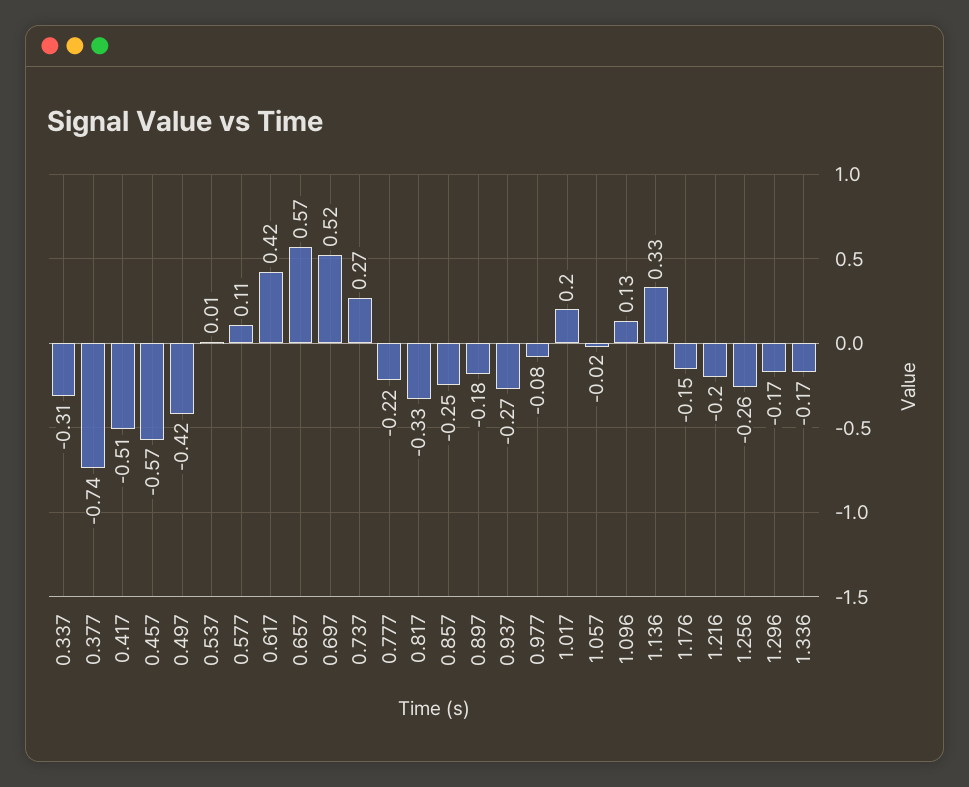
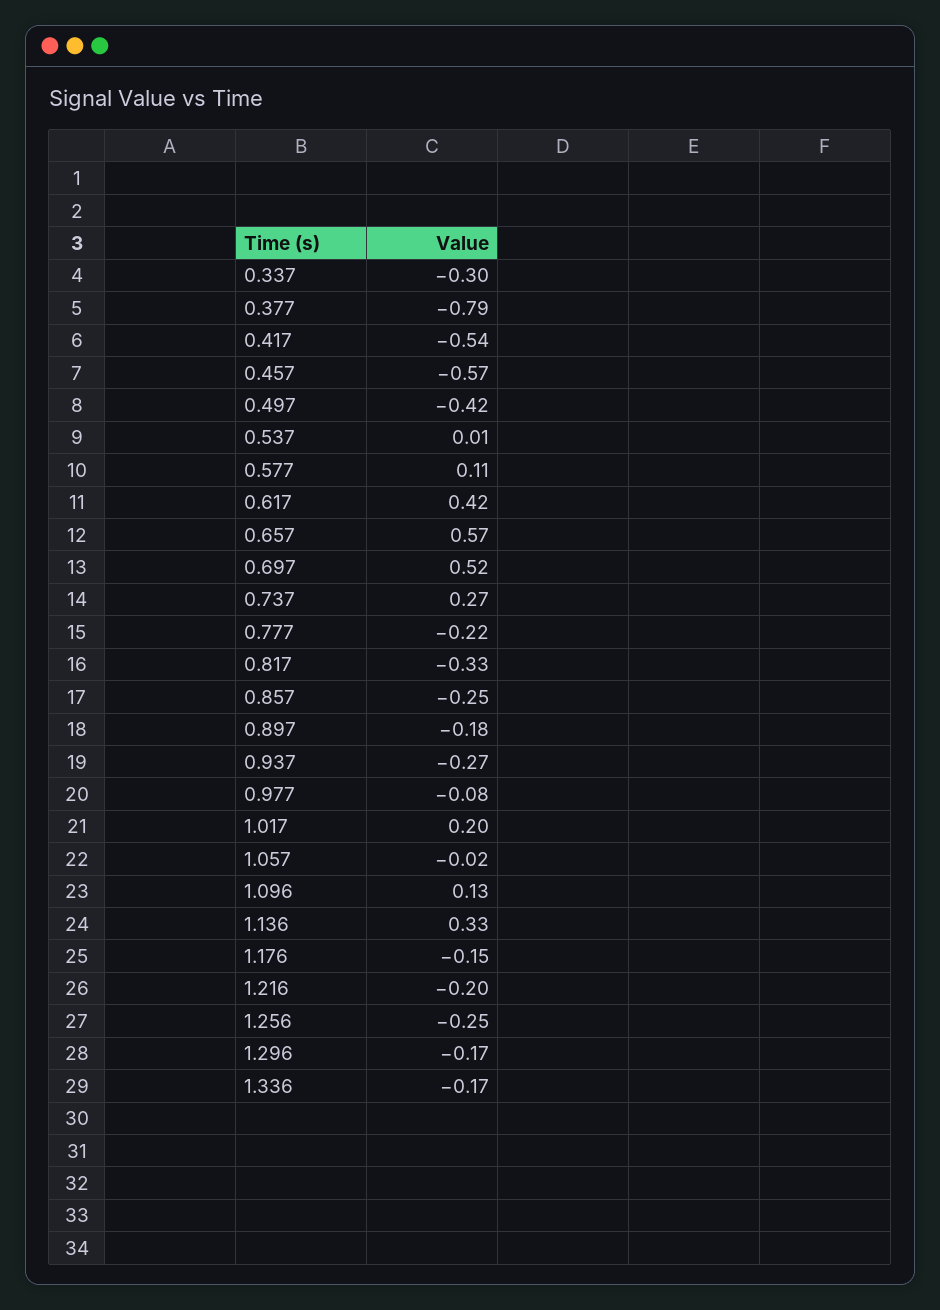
  {
-   "0.337": -0.31,
+   "0.337": -0.3,
-   "0.377": -0.74,
+   "0.377": -0.79,
-   "0.417": -0.51,
+   "0.417": -0.54,
    "0.457": -0.57,
    "0.497": -0.42,
    "0.537": 0.01,
    "0.577": 0.11,
    "0.617": 0.42,
    "0.657": 0.57,
    "0.697": 0.52,
    "0.737": 0.27,
    "0.777": -0.22,
    "0.817": -0.33,
    "0.857": -0.25,
    "0.897": -0.18,
    "0.937": -0.27,
    "0.977": -0.08,
    "1.017": 0.2,
    "1.057": -0.02,
    "1.096": 0.13,
    "1.136": 0.33,
    "1.176": -0.15,
    "1.216": -0.2,
-   "1.256": -0.26,
+   "1.256": -0.25,
    "1.296": -0.17,
    "1.336": -0.17
  }

